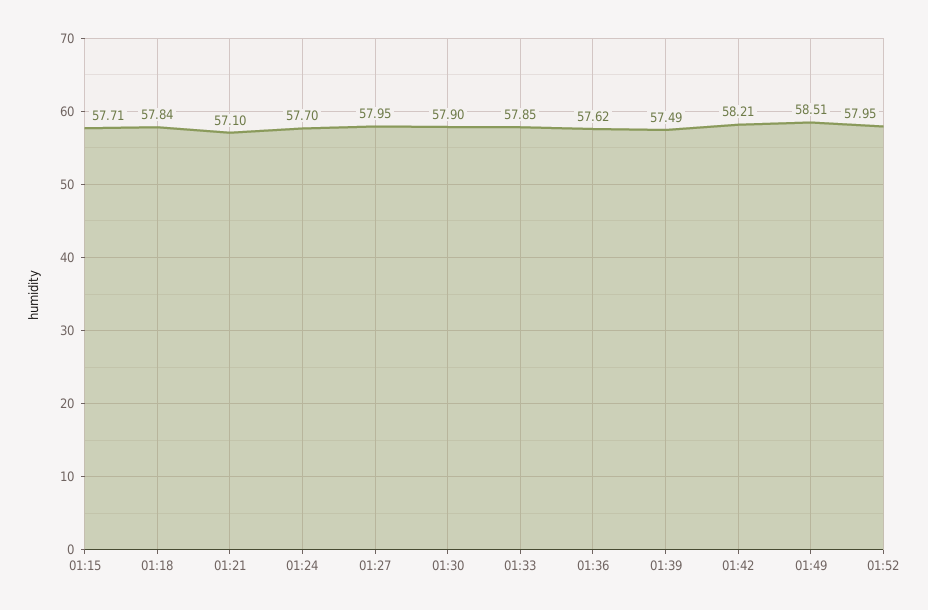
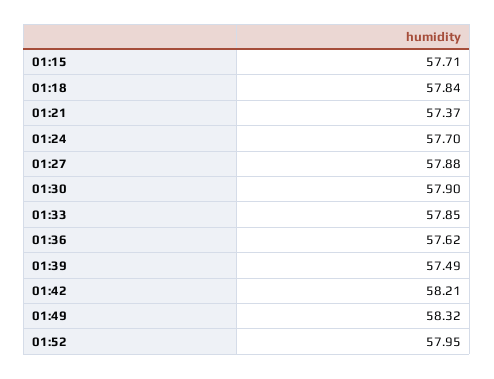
  {
    "01:15": 57.71,
    "01:18": 57.84,
-   "01:21": 57.1,
+   "01:21": 57.37,
    "01:24": 57.7,
-   "01:27": 57.95,
+   "01:27": 57.88,
    "01:30": 57.9,
    "01:33": 57.85,
    "01:36": 57.62,
    "01:39": 57.49,
    "01:42": 58.21,
-   "01:49": 58.51,
+   "01:49": 58.32,
    "01:52": 57.95
  }

